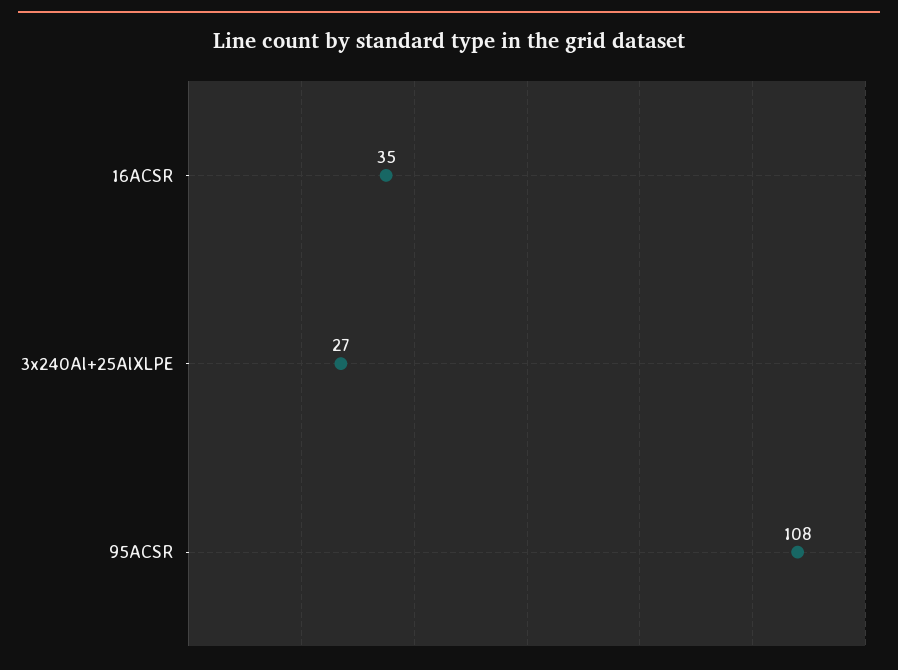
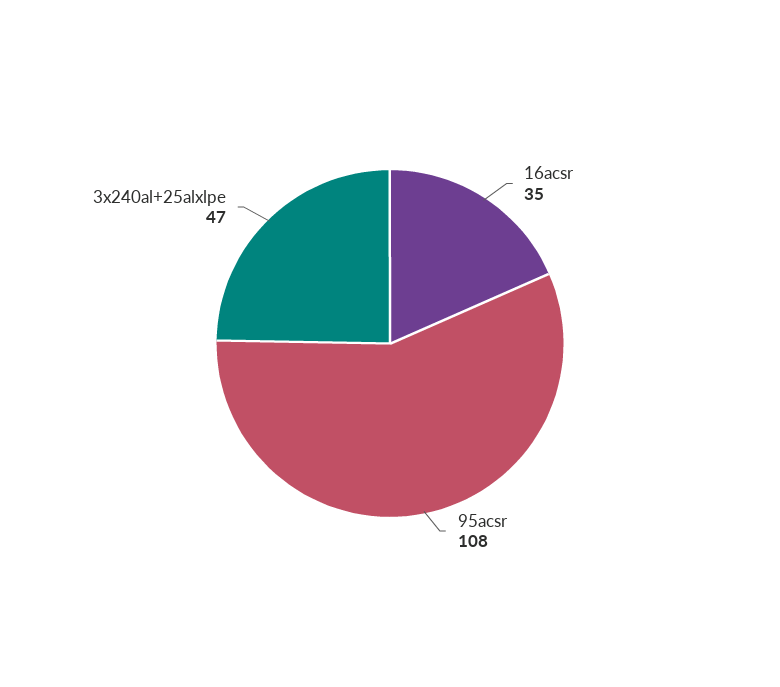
  {
    "16ACSR": 35,
-   "3x240Al+25AlXLPE": 27,
+   "3x240Al+25AlXLPE": 47,
    "95ACSR": 108
  }

